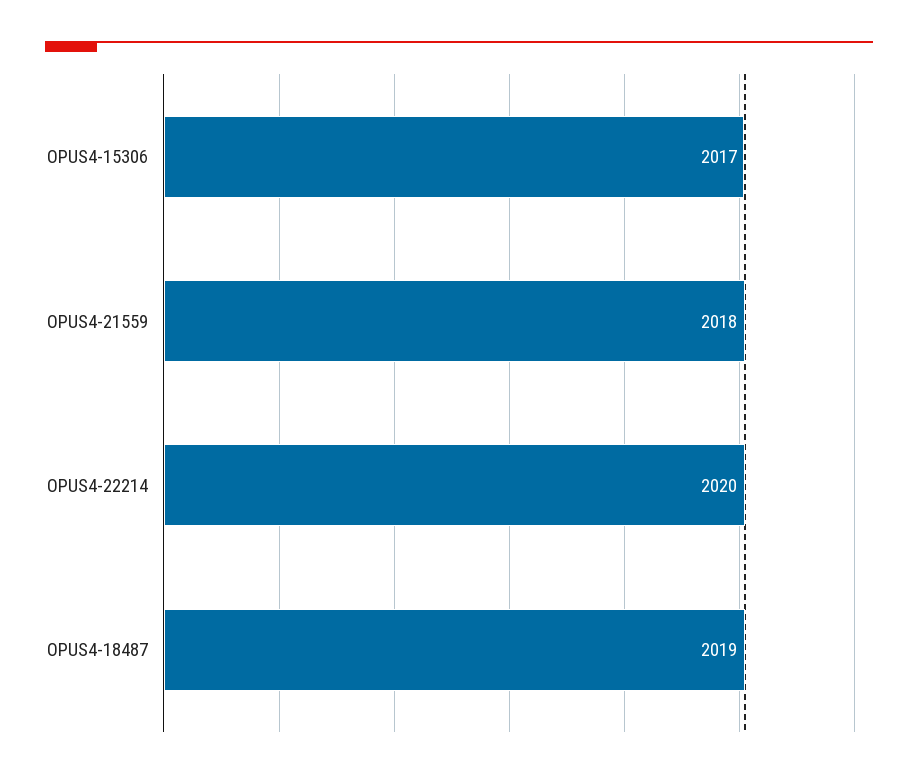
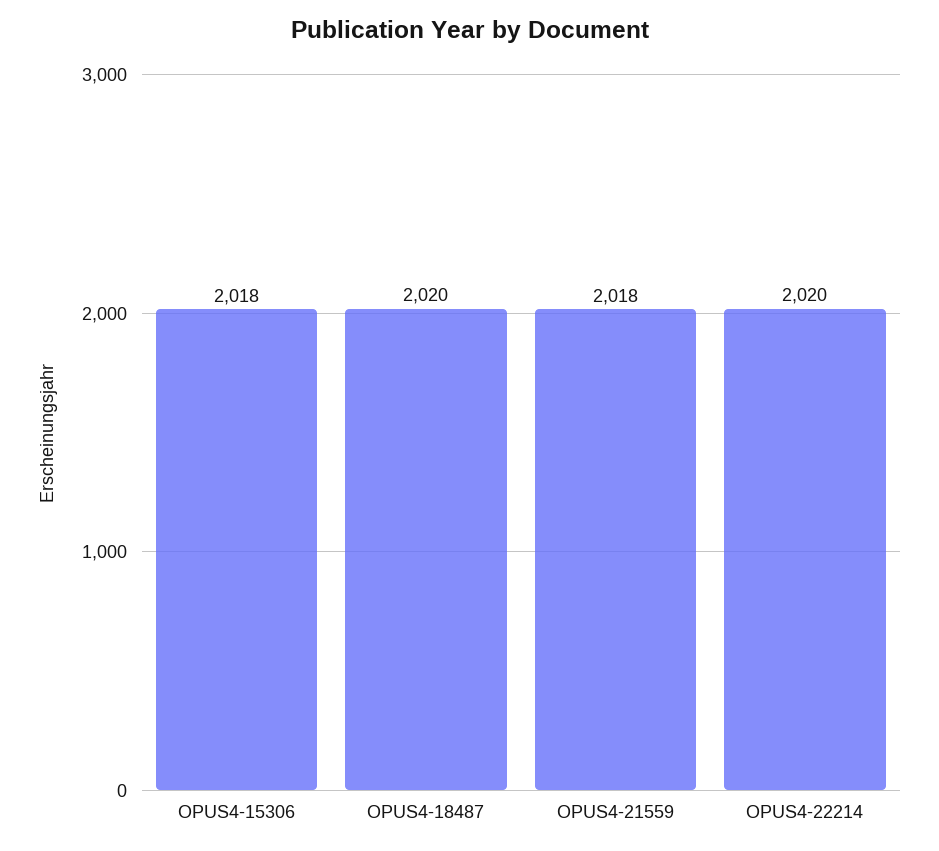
  {
-   "OPUS4-15306": 2017,
+   "OPUS4-15306": 2018,
    "OPUS4-21559": 2018,
    "OPUS4-22214": 2020,
-   "OPUS4-18487": 2019
+   "OPUS4-18487": 2020
  }

